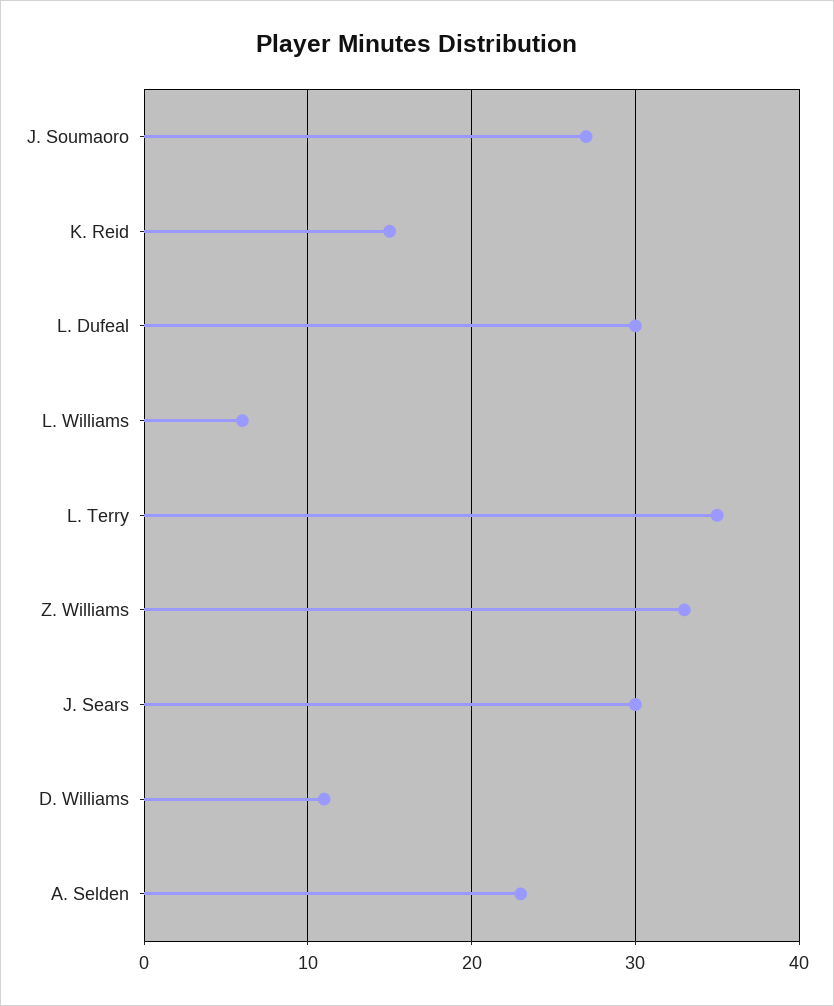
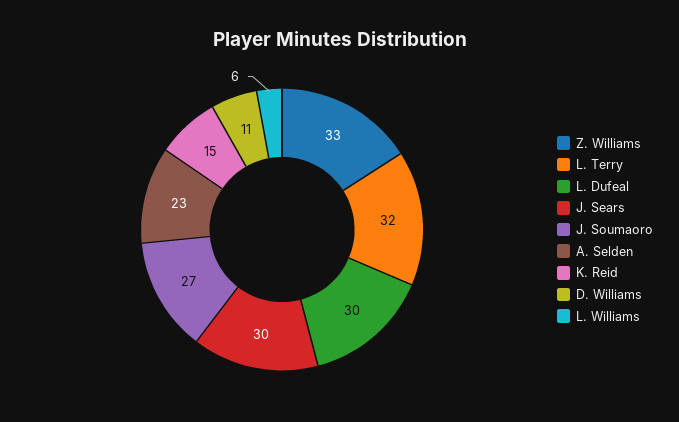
  {
    "J. Soumaoro": 27,
    "K. Reid": 15,
    "L. Dufeal": 30,
    "L. Williams": 6,
-   "L. Terry": 35,
+   "L. Terry": 32,
    "Z. Williams": 33,
    "J. Sears": 30,
    "D. Williams": 11,
    "A. Selden": 23
  }

